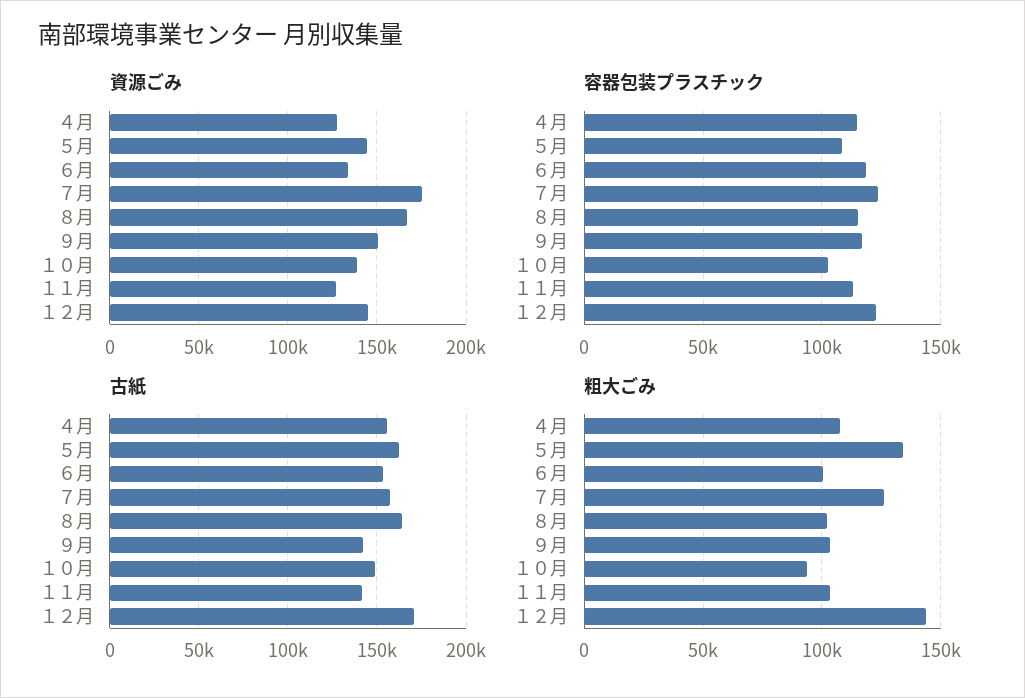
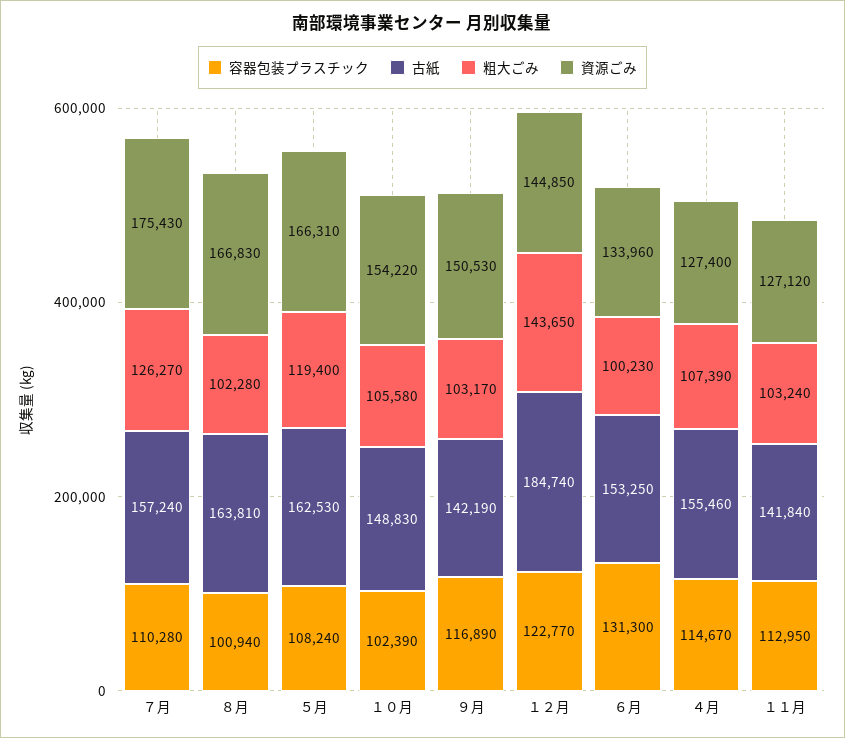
  {
    "資源ごみ": {
      "４月": 127400,
-     "５月": 145000,
+     "５月": 166310,
      "６月": 133960,
      "７月": 175430,
      "８月": 166830,
      "９月": 150530,
-     "１０月": 140000,
+     "１０月": 154220,
      "１１月": 127120,
      "１２月": 144850
    },
    "容器包装プラスチック": {
      "４月": 114670,
      "５月": 108240,
-     "６月": 120000,
+     "６月": 131300,
-     "７月": 125000,
+     "７月": 110280,
-     "８月": 115000,
+     "８月": 100940,
      "９月": 116890,
      "１０月": 102390,
      "１１月": 112950,
      "１２月": 122770
    },
    "古紙": {
      "４月": 155460,
      "５月": 162530,
      "６月": 153250,
      "７月": 157240,
      "８月": 163810,
      "９月": 142190,
      "１０月": 148830,
      "１１月": 141840,
-     "１２月": 170000
+     "１２月": 184740
    },
    "粗大ごみ": {
      "４月": 107390,
-     "５月": 135000,
+     "５月": 119400,
      "６月": 100230,
      "７月": 126270,
      "８月": 102280,
      "９月": 103170,
-     "１０月": 95000,
+     "１０月": 105580,
      "１１月": 103240,
      "１２月": 143650
    }
  }

